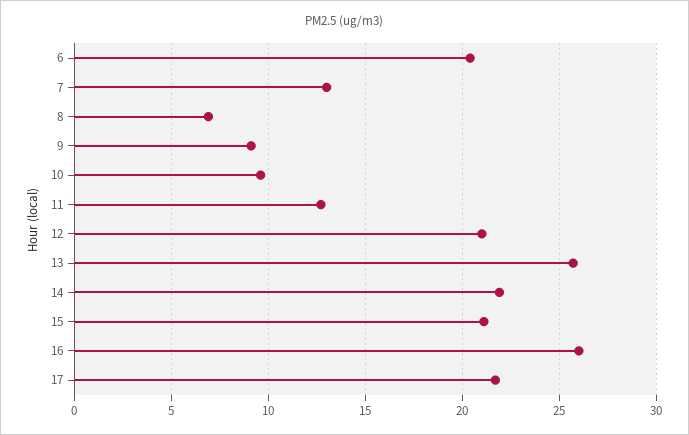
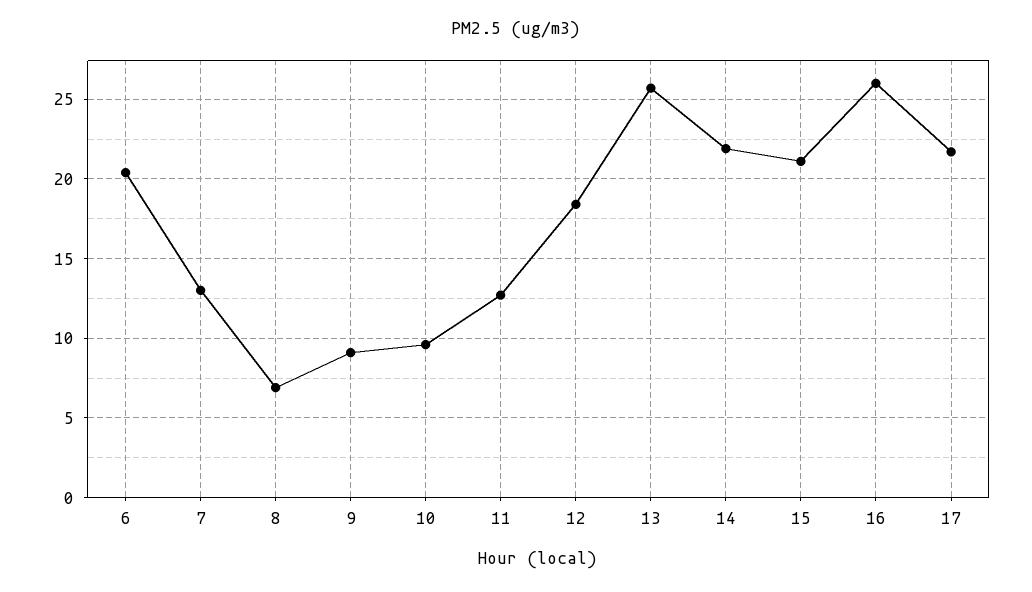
  {
    "6": 20.5,
    "7": 13,
    "8": 7,
    "9": 9,
    "10": 9.5,
    "11": 12.5,
-   "12": 21,
+   "12": 18.5,
    "13": 25.5,
    "14": 22,
    "15": 21,
    "16": 26,
    "17": 21.5
  }

